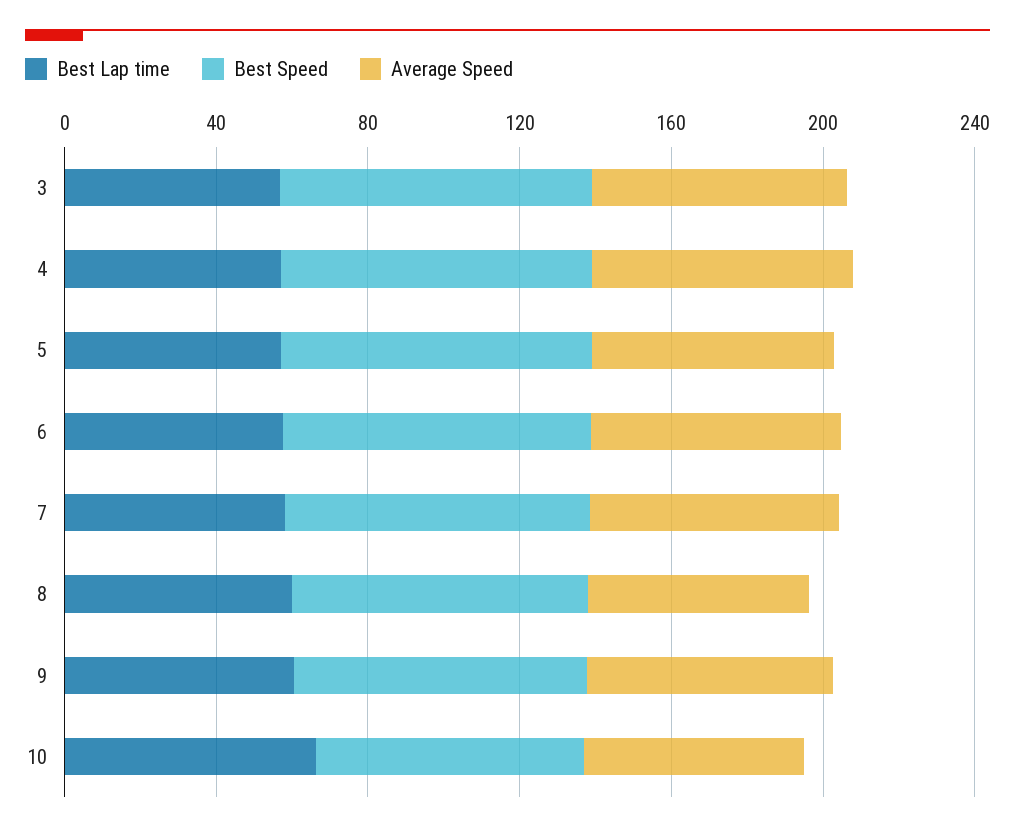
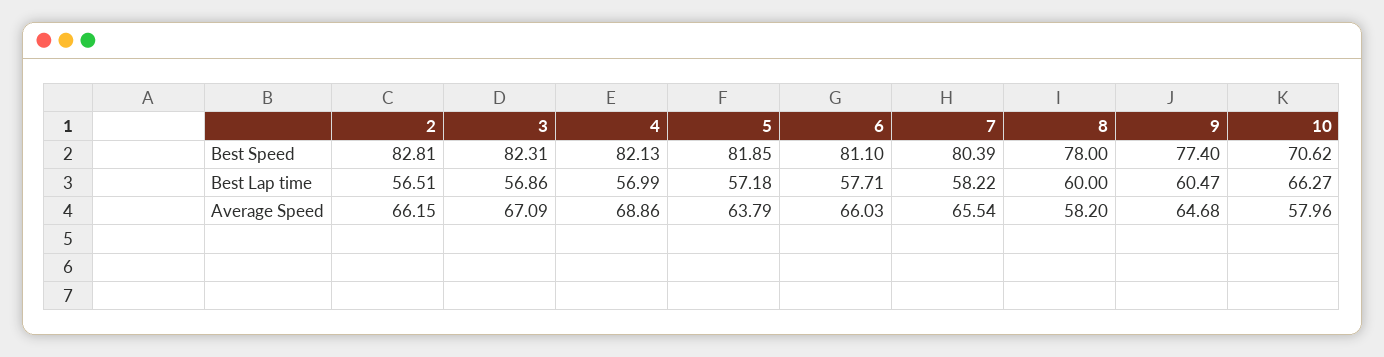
  {
    "Best Lap time": {
      "3": 56.86,
      "4": 56.99,
      "5": 57.18,
      "6": 57.71,
      "7": 58.22,
      "8": 60,
      "9": 60.47,
-     "10": 66.27
+     "10": 66.27,
+     "2": 56.51
    },
    "Best Speed": {
      "3": 82.31,
      "4": 82.13,
      "5": 81.85,
      "6": 81.1,
      "7": 80.39,
      "8": 78,
      "9": 77.4,
-     "10": 70.62
+     "10": 70.62,
+     "2": 82.81
    },
    "Average Speed": {
      "3": 67.09,
      "4": 68.86,
      "5": 63.79,
      "6": 66.03,
      "7": 65.54,
      "8": 58.2,
      "9": 64.68,
-     "10": 57.96
+     "10": 57.96,
+     "2": 66.15
    }
  }

